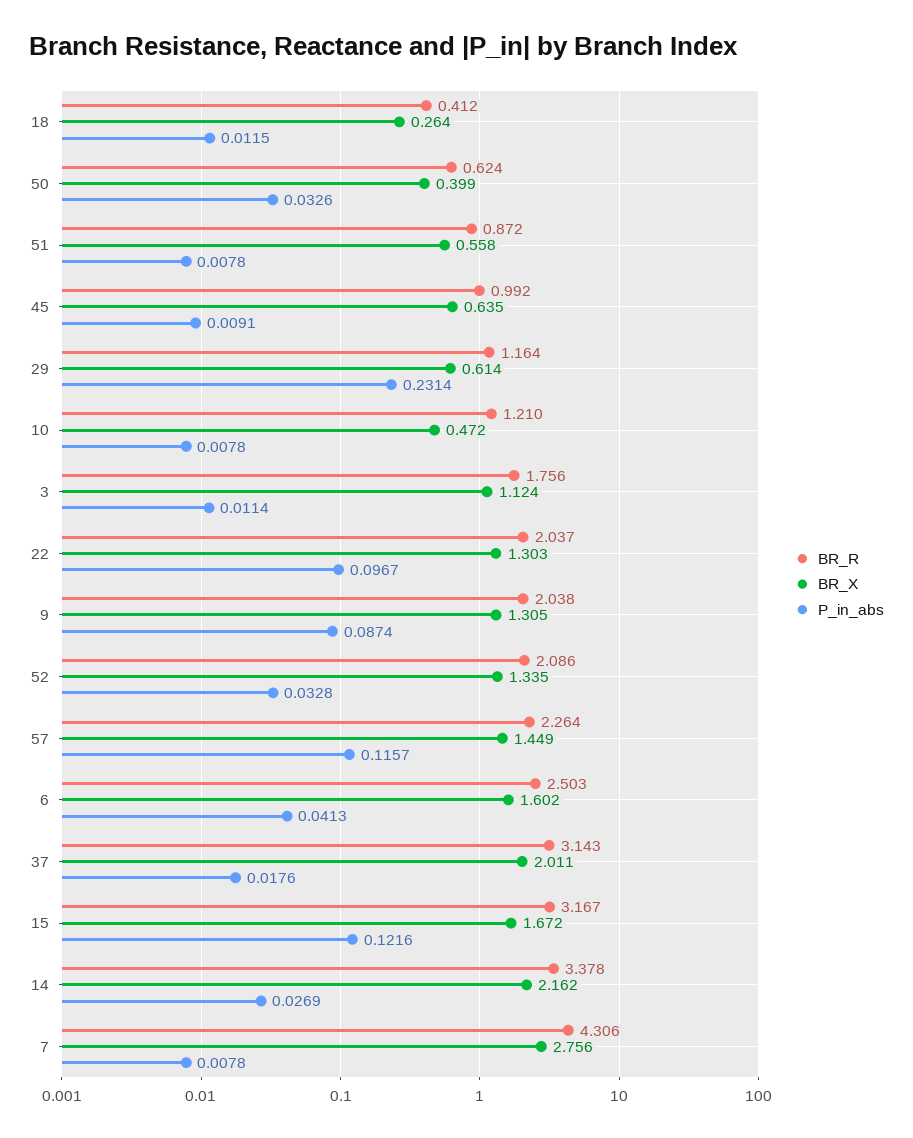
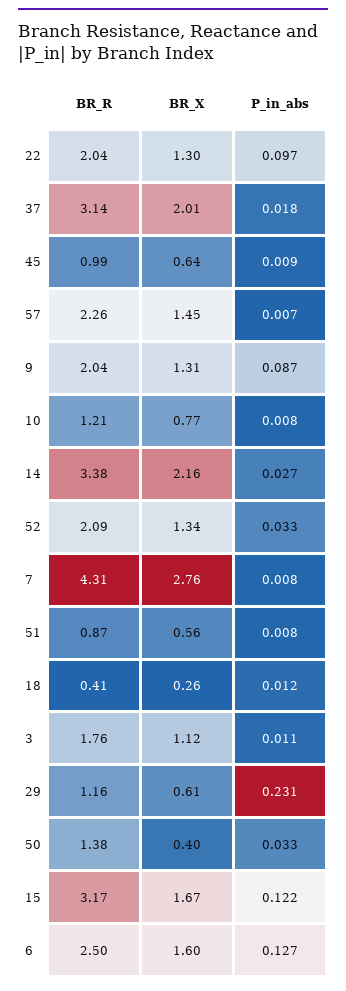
  {
    "BR_R": {
      "18": 0.412,
-     "50": 0.624,
+     "50": 1.38,
      "51": 0.872,
      "45": 0.992,
      "29": 1.164,
      "10": 1.21,
      "3": 1.756,
      "22": 2.037,
      "9": 2.038,
      "52": 2.086,
      "57": 2.264,
      "6": 2.503,
      "37": 3.143,
      "15": 3.167,
      "14": 3.378,
      "7": 4.306
    },
    "BR_X": {
      "18": 0.264,
      "50": 0.399,
      "51": 0.558,
      "45": 0.635,
      "29": 0.614,
-     "10": 0.472,
+     "10": 0.77,
      "3": 1.124,
      "22": 1.303,
      "9": 1.305,
      "52": 1.335,
      "57": 1.449,
      "6": 1.602,
      "37": 2.011,
      "15": 1.672,
      "14": 2.162,
      "7": 2.756
    },
    "P_in_abs": {
      "18": 0.0115,
      "50": 0.0326,
      "51": 0.0078,
      "45": 0.0091,
      "29": 0.2314,
      "10": 0.0078,
      "3": 0.0114,
      "22": 0.0967,
      "9": 0.0874,
      "52": 0.0328,
-     "57": 0.1157,
+     "57": 0.007,
-     "6": 0.0413,
+     "6": 0.127,
      "37": 0.0176,
      "15": 0.1216,
      "14": 0.0269,
      "7": 0.0078
    }
  }

